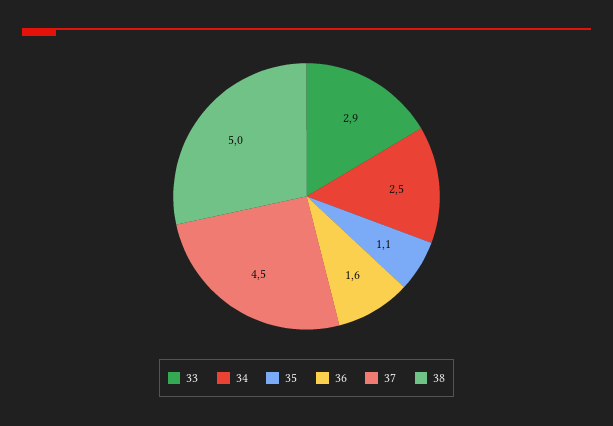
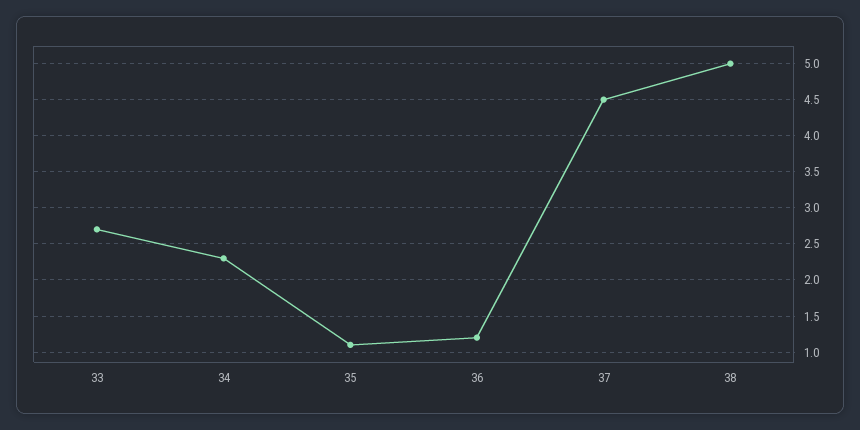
  {
-   "33": 2.9,
+   "33": 2.7,
-   "34": 2.5,
+   "34": 2.3,
    "35": 1.1,
-   "36": 1.6,
+   "36": 1.2,
    "37": 4.5,
    "38": 5
  }

